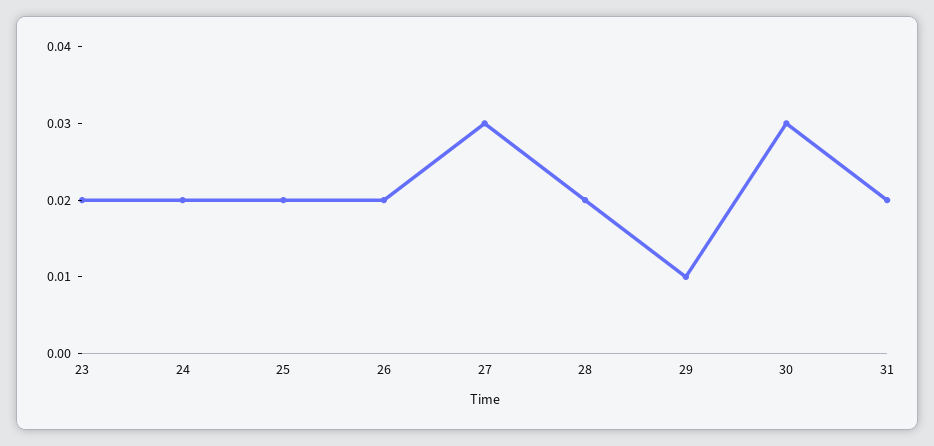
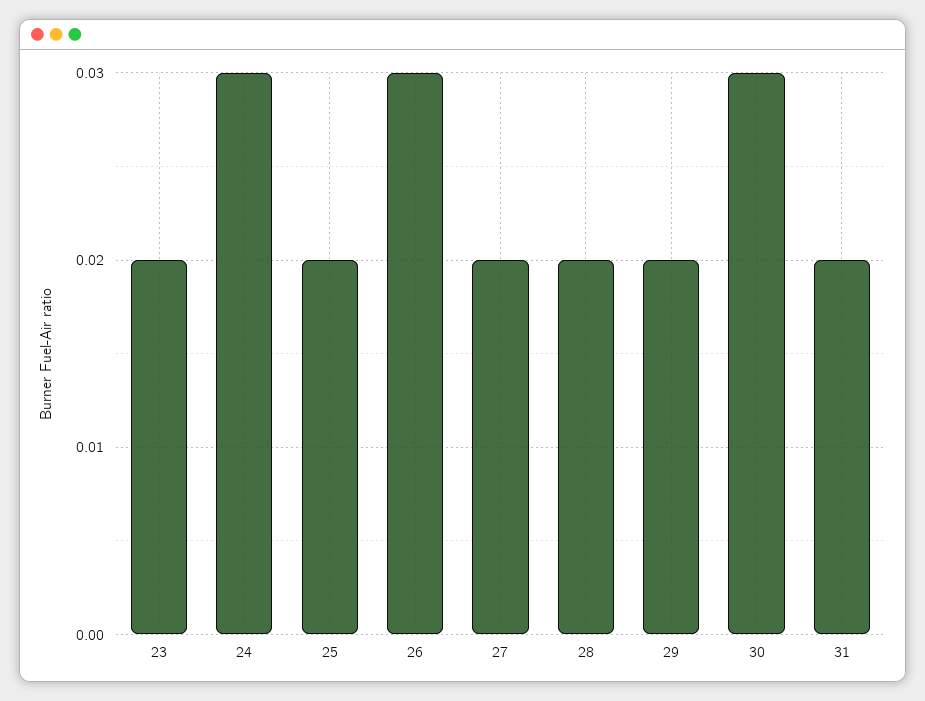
  {
    "23": 0.02,
-   "24": 0.02,
+   "24": 0.03,
    "25": 0.02,
-   "26": 0.02,
+   "26": 0.03,
-   "27": 0.03,
+   "27": 0.02,
    "28": 0.02,
-   "29": 0.01,
+   "29": 0.02,
    "30": 0.03,
    "31": 0.02
  }

